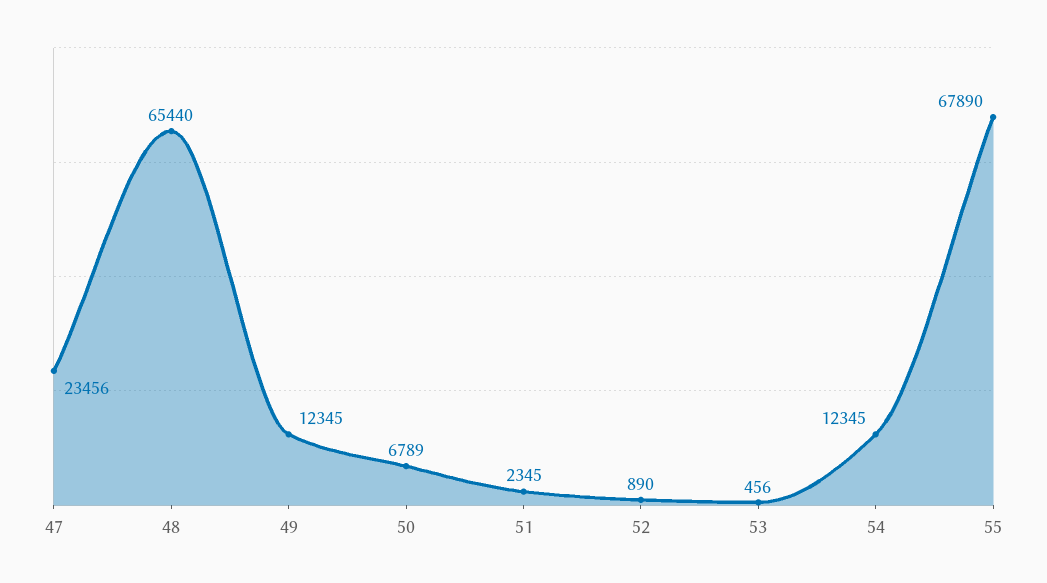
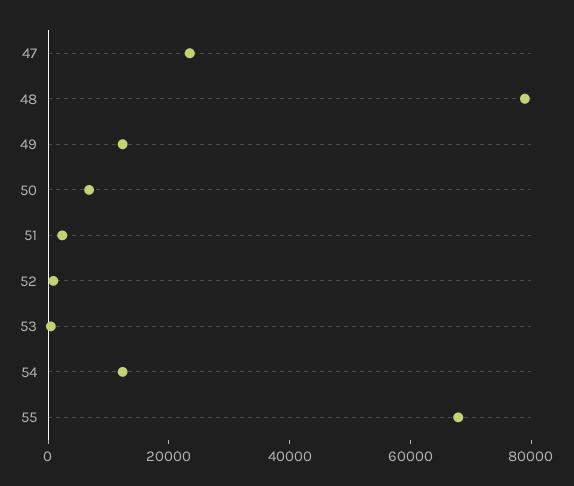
  {
    "47": 23456,
-   "48": 65440,
+   "48": 80000,
    "49": 12345,
    "50": 6789,
    "51": 2345,
    "52": 890,
    "53": 456,
    "54": 12345,
    "55": 67890
  }

